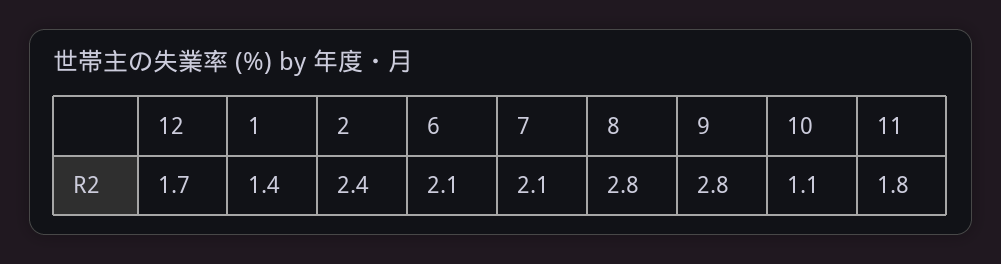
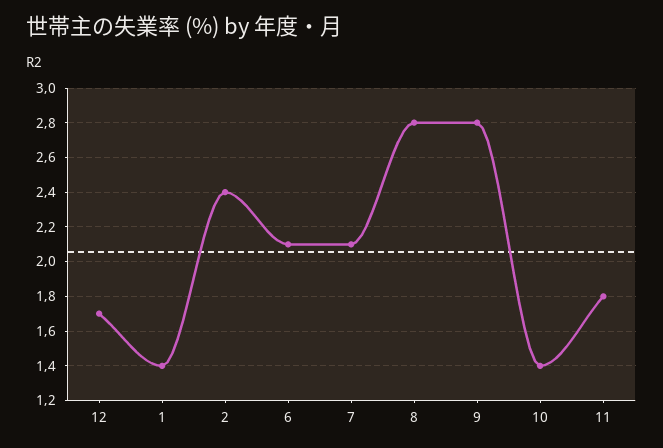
  {
    "12": 1.7,
    "1": 1.4,
    "2": 2.4,
    "6": 2.1,
    "7": 2.1,
    "8": 2.8,
    "9": 2.8,
-   "10": 1.1,
+   "10": 1.4,
    "11": 1.8
  }

